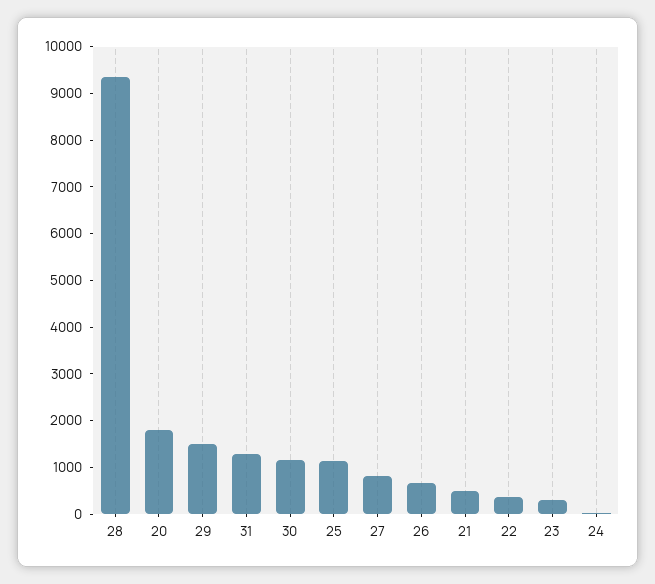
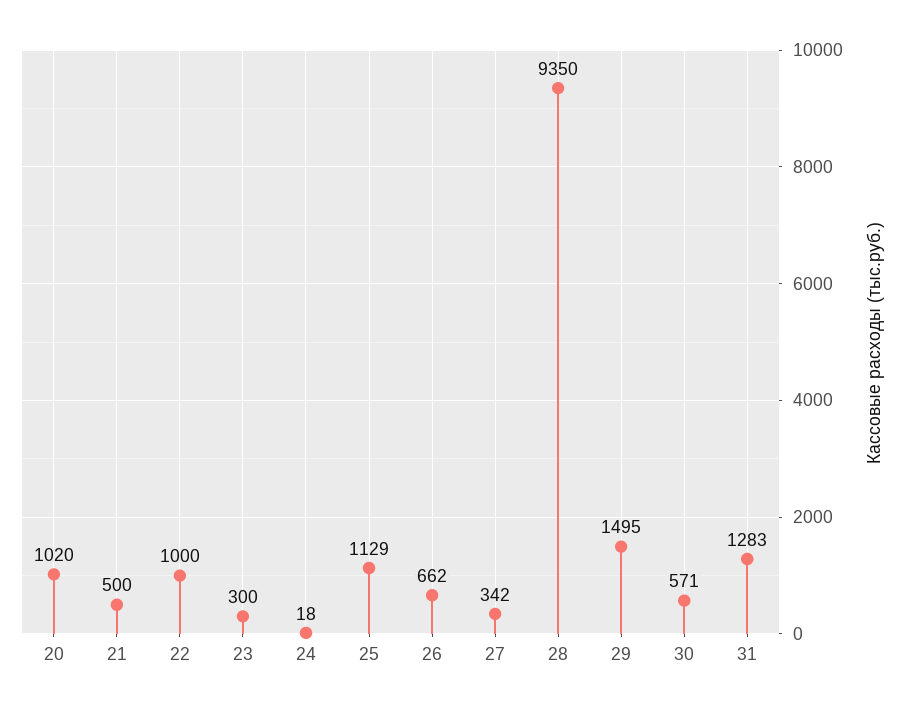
  {
    "28": 9350,
-   "20": 1800,
+   "20": 1020,
    "29": 1495,
    "31": 1283,
-   "30": 1200,
+   "30": 571,
    "25": 1129,
-   "27": 800,
+   "27": 342,
    "26": 662,
    "21": 500,
-   "22": 400,
+   "22": 1000,
    "23": 300,
    "24": 18
  }

